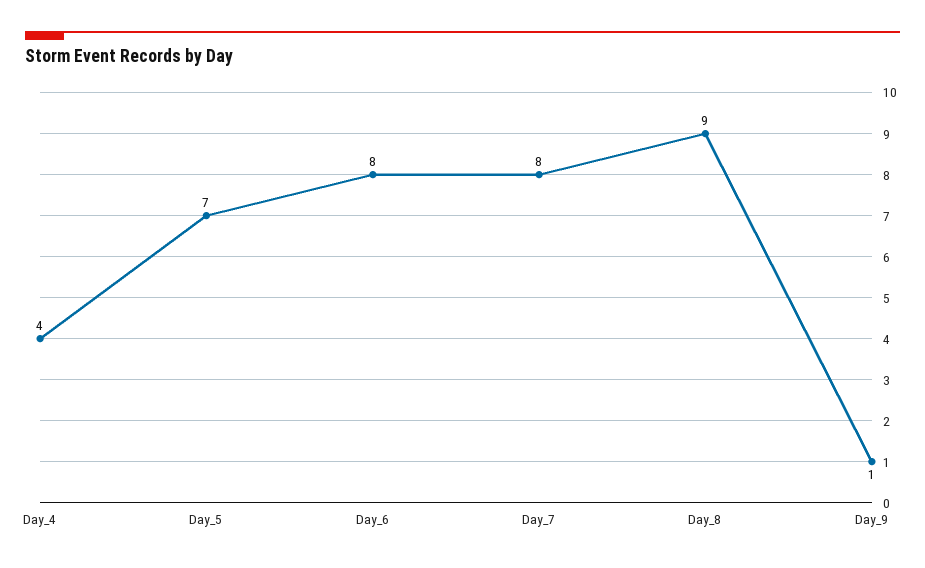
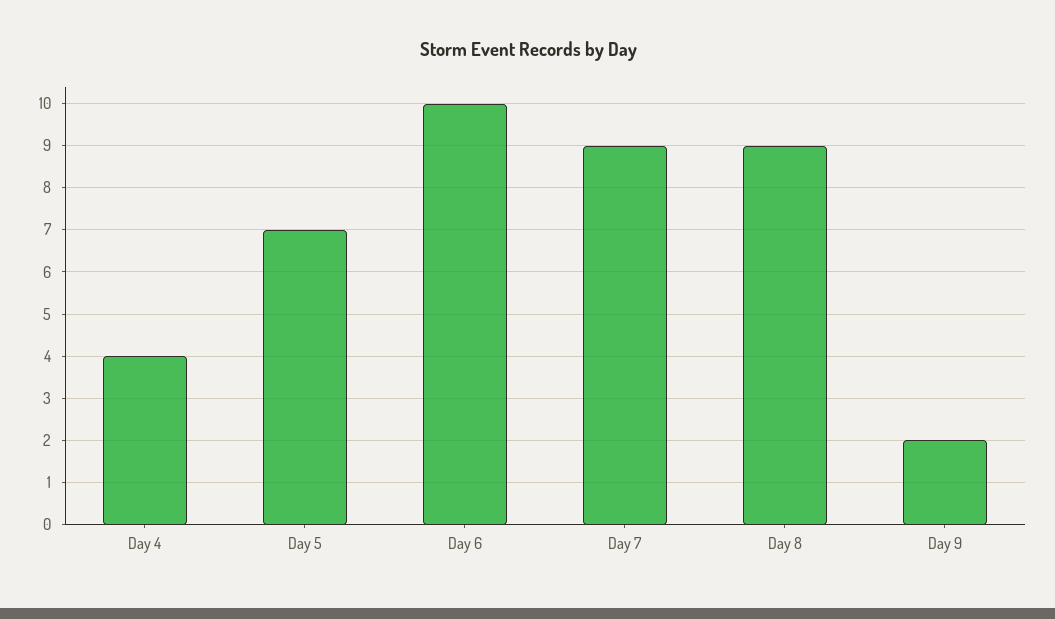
  {
    "Day_4": 4,
    "Day_5": 7,
-   "Day_6": 8,
+   "Day_6": 10,
-   "Day_7": 8,
+   "Day_7": 9,
    "Day_8": 9,
-   "Day_9": 1
+   "Day_9": 2
  }

